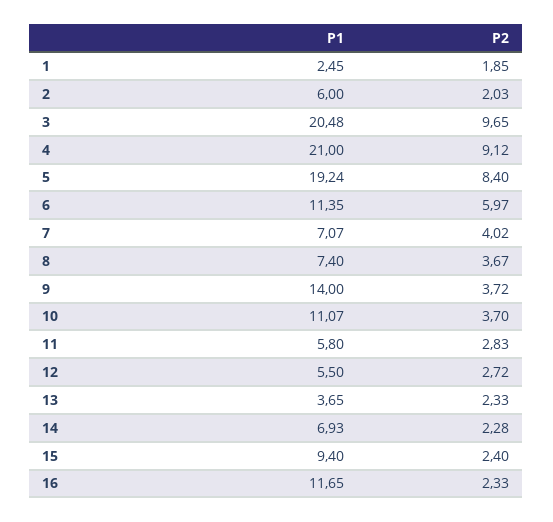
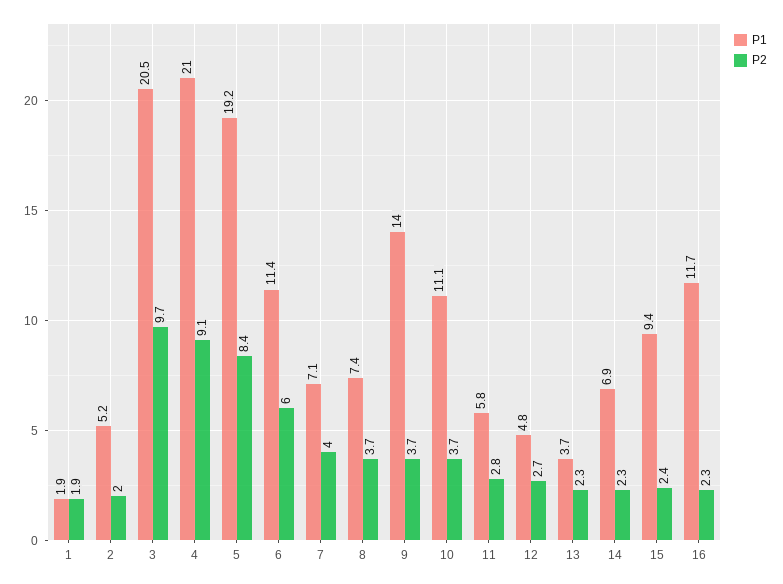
  {
    "P1": {
-     "1": 2.45,
+     "1": 1.9,
-     "2": 6,
+     "2": 5.2,
      "3": 20.48,
      "4": 21,
      "5": 19.24,
      "6": 11.35,
      "7": 7.07,
      "8": 7.4,
      "9": 14,
      "10": 11.07,
      "11": 5.8,
-     "12": 5.5,
+     "12": 4.8,
      "13": 3.65,
      "14": 6.93,
      "15": 9.4,
      "16": 11.65
    },
    "P2": {
      "1": 1.85,
      "2": 2.03,
      "3": 9.65,
      "4": 9.12,
      "5": 8.4,
      "6": 5.97,
      "7": 4.02,
      "8": 3.67,
      "9": 3.72,
      "10": 3.7,
      "11": 2.83,
      "12": 2.72,
      "13": 2.33,
      "14": 2.28,
      "15": 2.4,
      "16": 2.33
    }
  }

